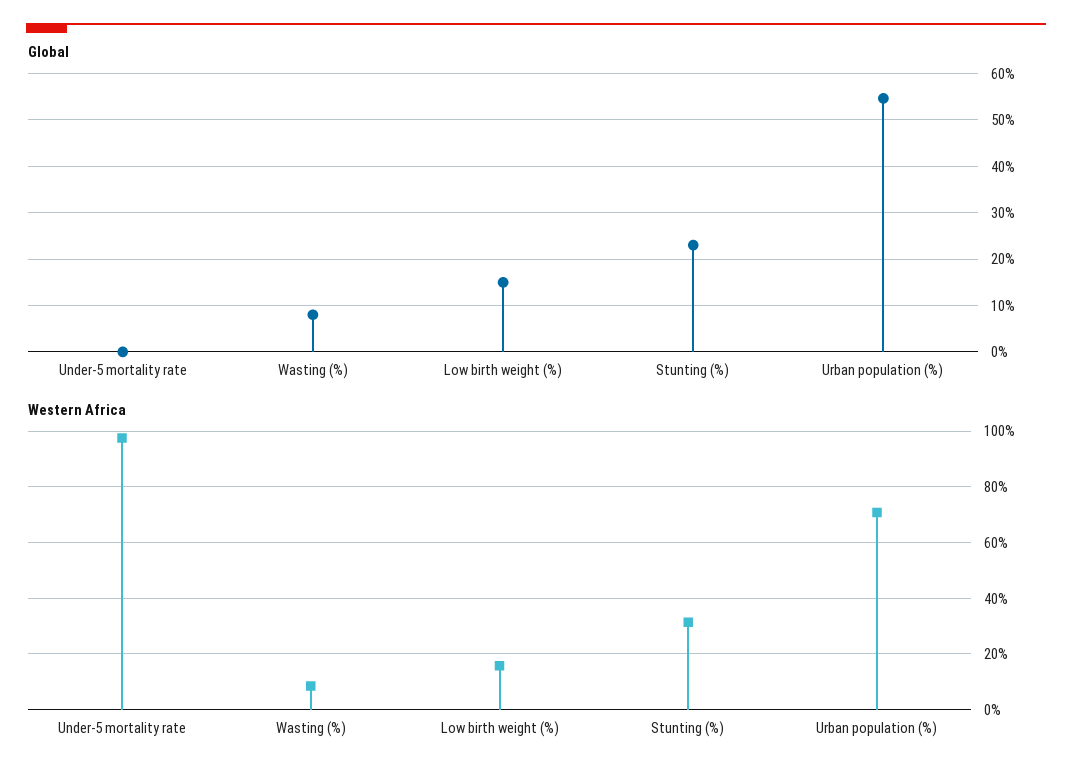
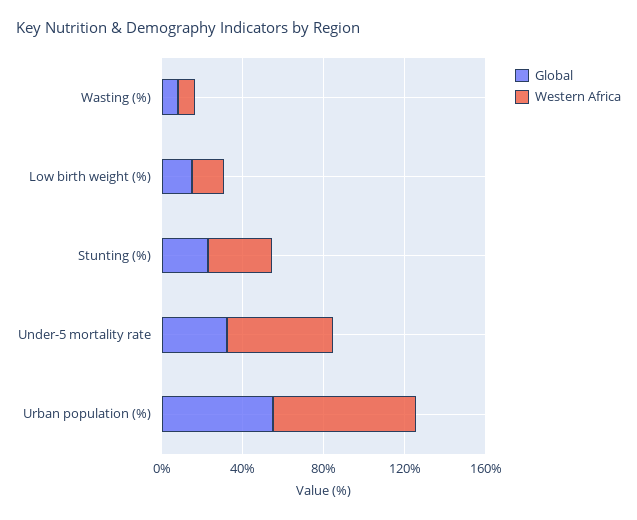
  {
    "Global": {
-     "Under-5 mortality rate": 0,
+     "Under-5 mortality rate": 30,
      "Wasting (%)": 8,
      "Low birth weight (%)": 16,
      "Stunting (%)": 24,
      "Urban population (%)": 54
    },
    "Western Africa": {
-     "Under-5 mortality rate": 97.5,
+     "Under-5 mortality rate": 50,
      "Wasting (%)": 7.5,
      "Low birth weight (%)": 15,
      "Stunting (%)": 32.5,
      "Urban population (%)": 70
    }
  }

